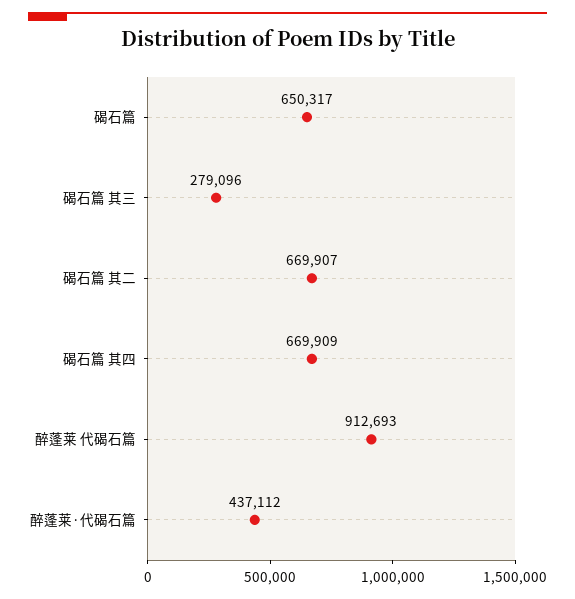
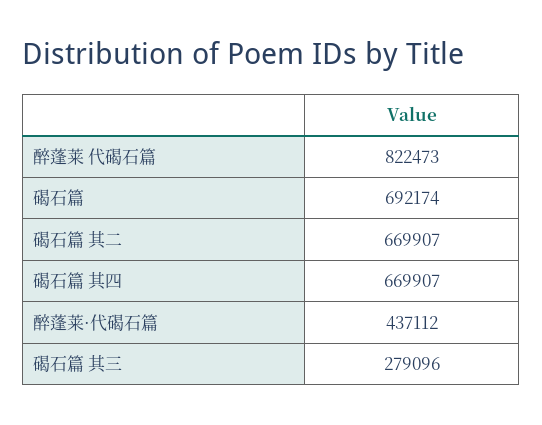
  {
-   "碣石篇": 650317,
+   "碣石篇": 692174,
    "碣石篇 其三": 279096,
    "碣石篇 其二": 669907,
-   "碣石篇 其四": 669909,
+   "碣石篇 其四": 669907,
-   "醉蓬莱 代碣石篇": 912693,
+   "醉蓬莱 代碣石篇": 822473,
    "醉蓬莱·代碣石篇": 437112
  }

